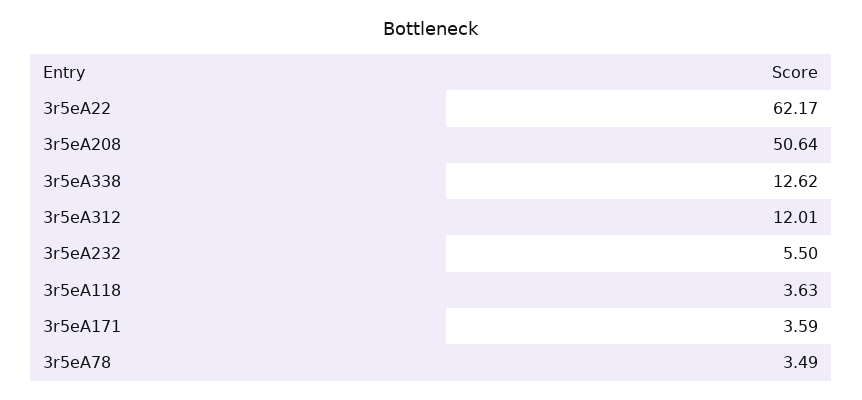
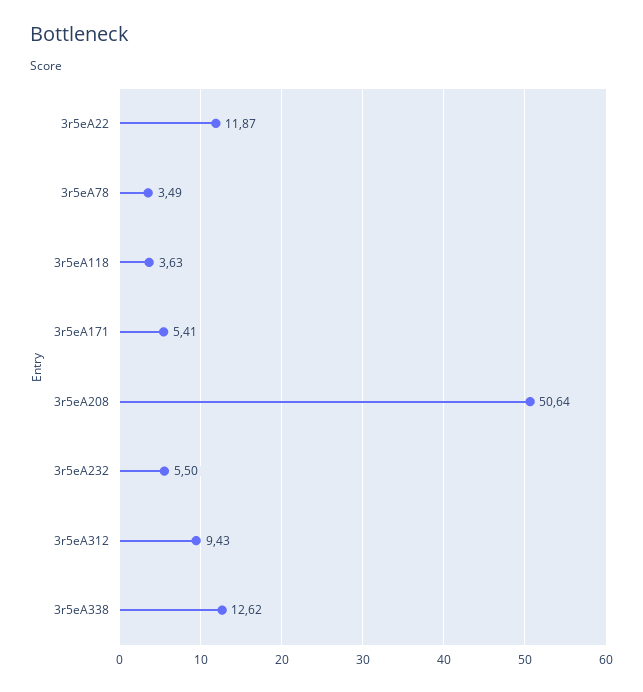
  {
-   "3r5eA22": 62.17,
+   "3r5eA22": 11.87,
    "3r5eA208": 50.64,
    "3r5eA338": 12.62,
-   "3r5eA312": 12.01,
+   "3r5eA312": 9.43,
    "3r5eA232": 5.5,
    "3r5eA118": 3.63,
-   "3r5eA171": 3.59,
+   "3r5eA171": 5.41,
    "3r5eA78": 3.49
  }

